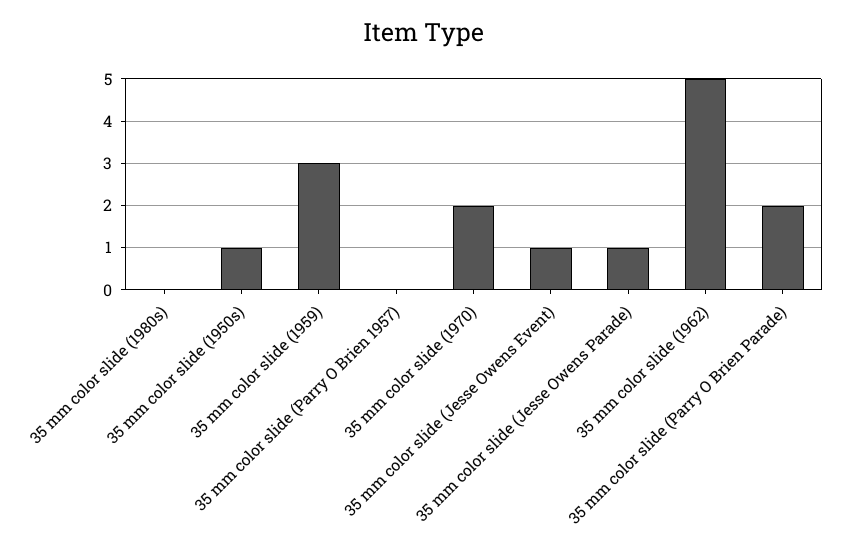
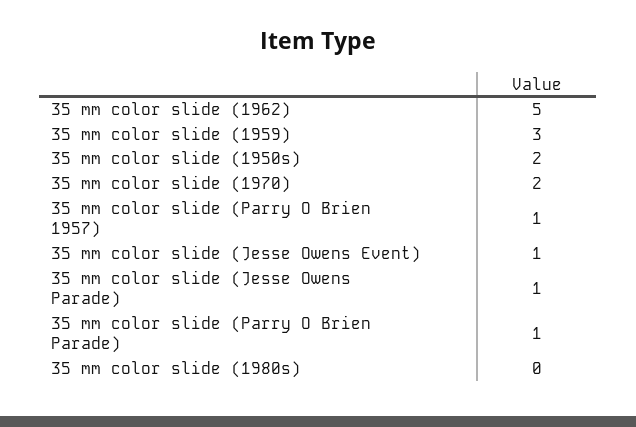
  {
    "35 mm color slide (1980s)": 0,
-   "35 mm color slide (1950s)": 1,
+   "35 mm color slide (1950s)": 2,
    "35 mm color slide (1959)": 3,
-   "35 mm color slide (Parry O Brien 1957)": 0,
+   "35 mm color slide (Parry O Brien 1957)": 1,
    "35 mm color slide (1970)": 2,
    "35 mm color slide (Jesse Owens Event)": 1,
    "35 mm color slide (Jesse Owens Parade)": 1,
    "35 mm color slide (1962)": 5,
-   "35 mm color slide (Parry O Brien Parade)": 2
+   "35 mm color slide (Parry O Brien Parade)": 1
  }

